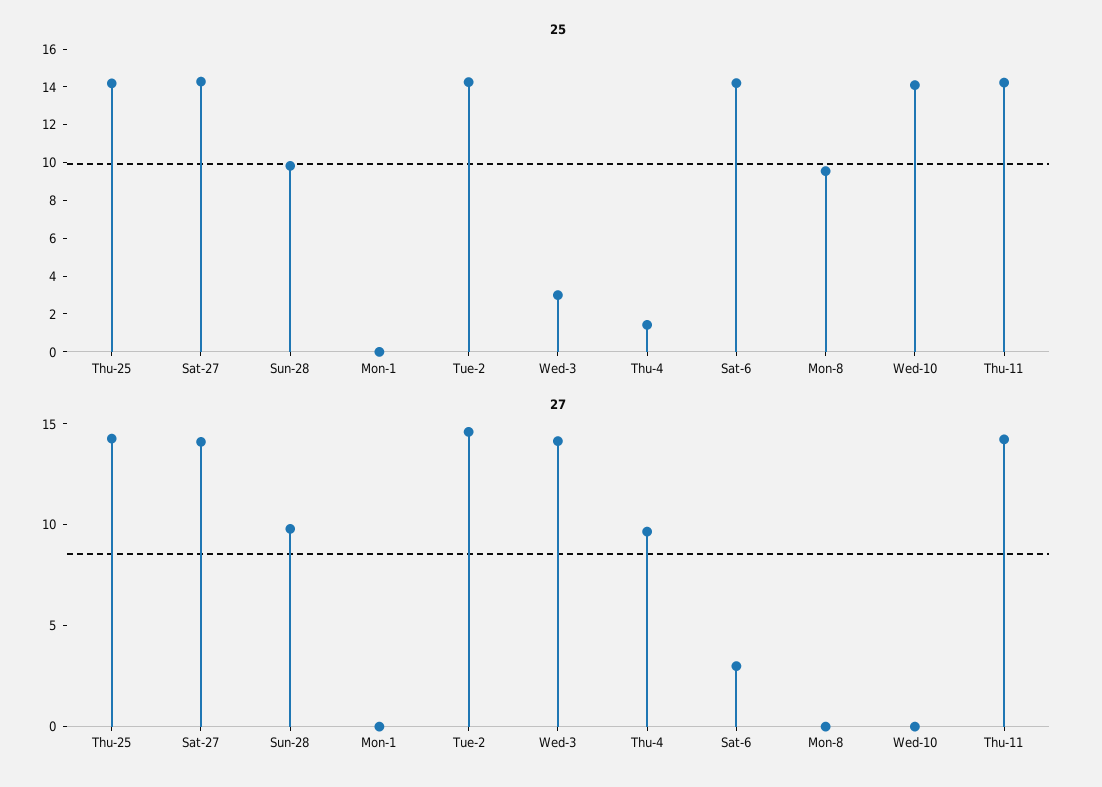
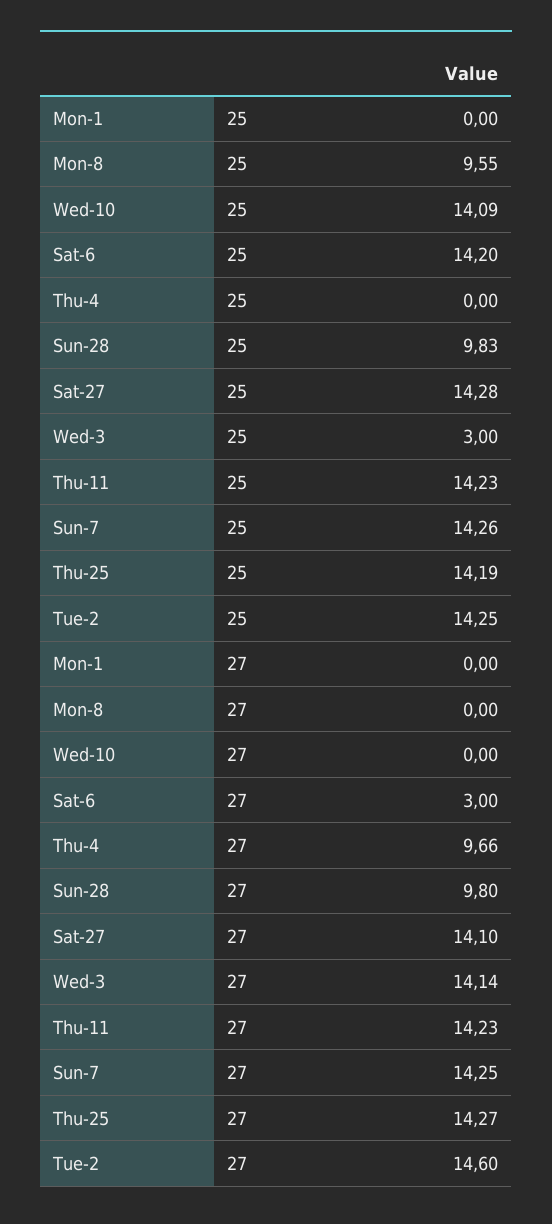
  {
    "25": {
      "Thu-25": 14.19,
      "Sat-27": 14.28,
      "Sun-28": 9.83,
      "Mon-1": 0,
      "Tue-2": 14.25,
      "Wed-3": 3,
-     "Thu-4": 1.5,
+     "Thu-4": 0,
      "Sat-6": 14.2,
      "Mon-8": 9.55,
      "Wed-10": 14.09,
-     "Thu-11": 14.23
+     "Thu-11": 14.23,
+     "Sun-7": 14.26
    },
    "27": {
      "Thu-25": 14.27,
      "Sat-27": 14.1,
      "Sun-28": 9.8,
      "Mon-1": 0,
      "Tue-2": 14.6,
      "Wed-3": 14.14,
      "Thu-4": 9.66,
      "Sat-6": 3,
      "Mon-8": 0,
      "Wed-10": 0,
-     "Thu-11": 14.23
+     "Thu-11": 14.23,
+     "Sun-7": 14.25
    }
  }

